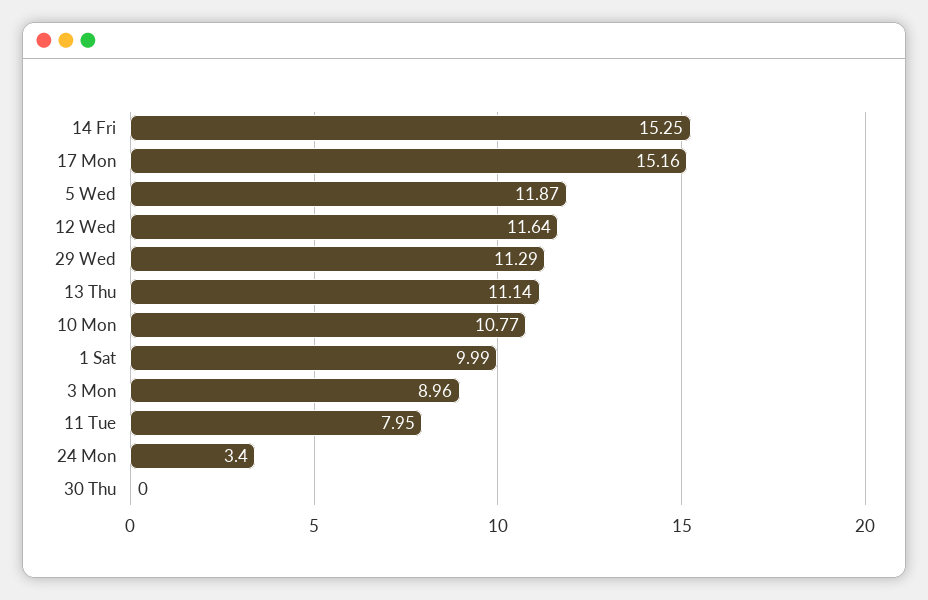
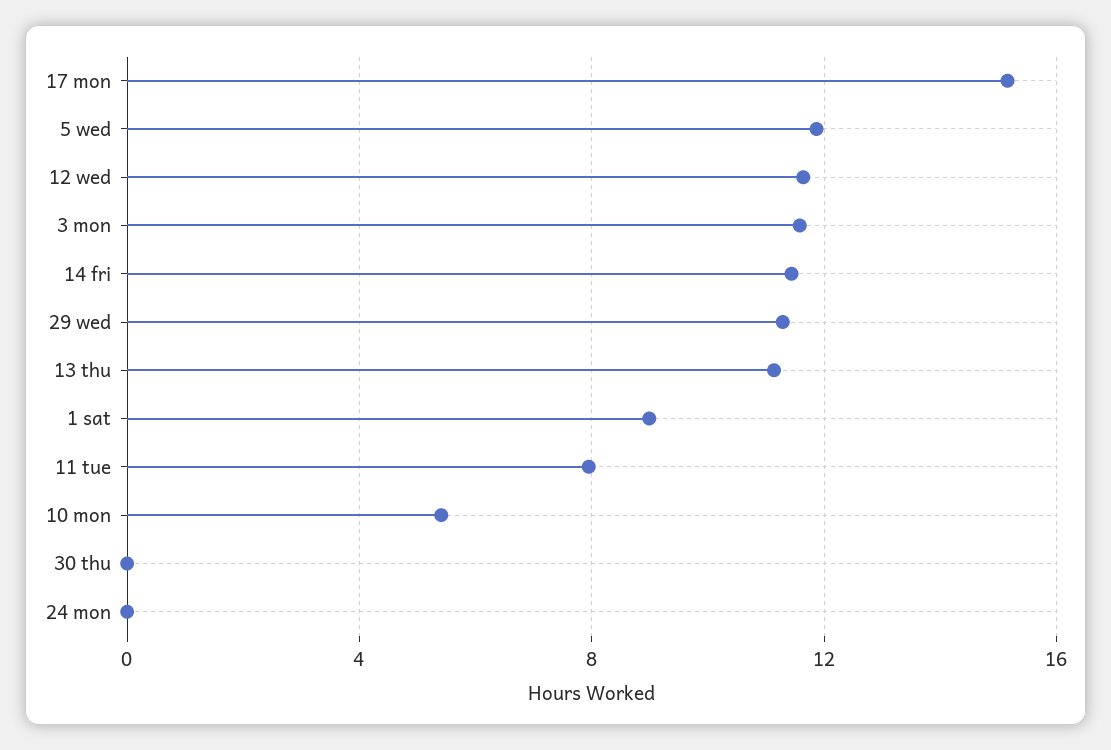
  {
-   "14 Fri": 15.25,
+   "14 Fri": 11.5,
    "17 Mon": 15.16,
    "5 Wed": 11.87,
    "12 Wed": 11.64,
    "29 Wed": 11.29,
    "13 Thu": 11.14,
-   "10 Mon": 10.77,
+   "10 Mon": 5.5,
-   "1 Sat": 9.99,
+   "1 Sat": 9,
-   "3 Mon": 8.96,
+   "3 Mon": 11.5,
    "11 Tue": 7.95,
-   "24 Mon": 3.4,
+   "24 Mon": 0,
    "30 Thu": 0
  }

